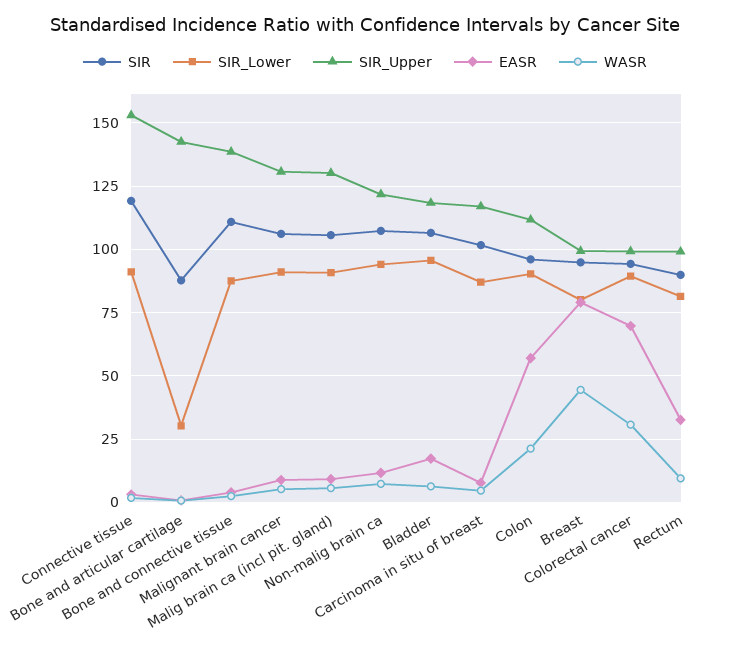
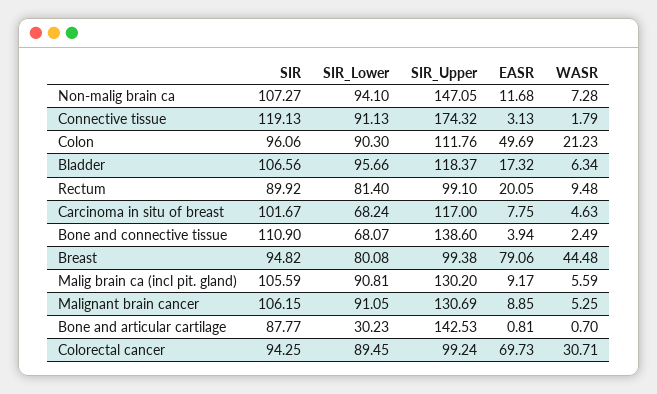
  {
    "SIR": {
      "Connective tissue": 119.13,
      "Bone and articular cartilage": 87.77,
      "Bone and connective tissue": 110.9,
      "Malignant brain cancer": 106.15,
      "Malig brain ca (incl pit. gland)": 105.59,
      "Non-malig brain ca": 107.27,
      "Bladder": 106.56,
      "Carcinoma in situ of breast": 101.67,
      "Colon": 96.06,
      "Breast": 94.82,
      "Colorectal cancer": 94.25,
      "Rectum": 89.92
    },
    "SIR_Lower": {
      "Connective tissue": 91.13,
      "Bone and articular cartilage": 30.23,
-     "Bone and connective tissue": 87.5,
+     "Bone and connective tissue": 68.07,
      "Malignant brain cancer": 91.05,
      "Malig brain ca (incl pit. gland)": 90.81,
      "Non-malig brain ca": 94.1,
      "Bladder": 95.66,
-     "Carcinoma in situ of breast": 87.5,
+     "Carcinoma in situ of breast": 68.24,
      "Colon": 90.3,
      "Breast": 80.08,
      "Colorectal cancer": 89.45,
      "Rectum": 81.4
    },
    "SIR_Upper": {
-     "Connective tissue": 152.5,
+     "Connective tissue": 174.32,
      "Bone and articular cartilage": 142.53,
      "Bone and connective tissue": 138.6,
      "Malignant brain cancer": 130.69,
      "Malig brain ca (incl pit. gland)": 130.2,
-     "Non-malig brain ca": 122.5,
+     "Non-malig brain ca": 147.05,
      "Bladder": 118.37,
      "Carcinoma in situ of breast": 117,
      "Colon": 111.76,
      "Breast": 99.38,
      "Colorectal cancer": 99.24,
      "Rectum": 99.1
    },
    "EASR": {
      "Connective tissue": 3.13,
      "Bone and articular cartilage": 0.81,
      "Bone and connective tissue": 3.94,
      "Malignant brain cancer": 8.85,
      "Malig brain ca (incl pit. gland)": 9.17,
      "Non-malig brain ca": 11.68,
      "Bladder": 17.32,
      "Carcinoma in situ of breast": 7.75,
-     "Colon": 57.5,
+     "Colon": 49.69,
      "Breast": 79.06,
      "Colorectal cancer": 69.73,
-     "Rectum": 32.5
+     "Rectum": 20.05
    },
    "WASR": {
      "Connective tissue": 1.79,
      "Bone and articular cartilage": 0.7,
      "Bone and connective tissue": 2.49,
      "Malignant brain cancer": 5.25,
      "Malig brain ca (incl pit. gland)": 5.59,
      "Non-malig brain ca": 7.28,
      "Bladder": 6.34,
      "Carcinoma in situ of breast": 4.63,
      "Colon": 21.23,
      "Breast": 44.48,
      "Colorectal cancer": 30.71,
      "Rectum": 9.48
    }
  }

